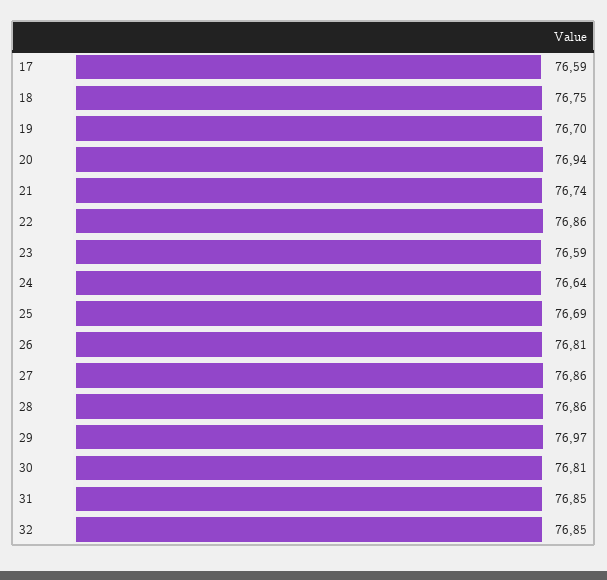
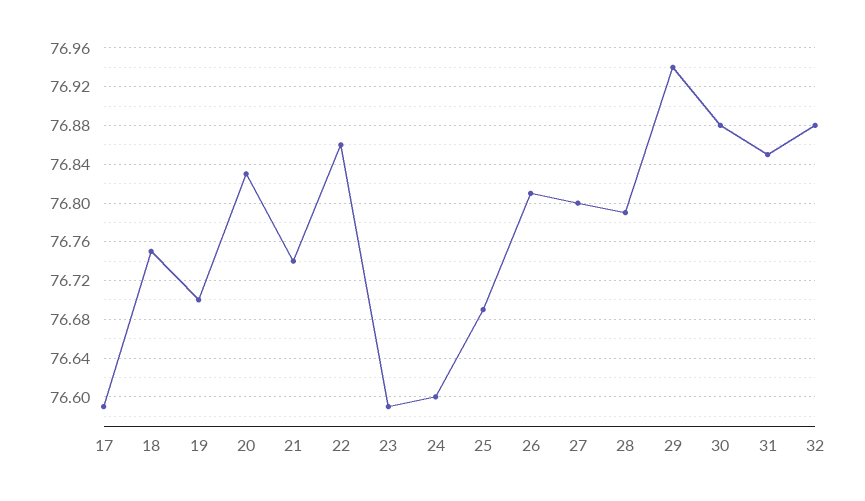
  {
    "17": 76.59,
    "18": 76.75,
    "19": 76.7,
-   "20": 76.94,
+   "20": 76.83,
    "21": 76.74,
    "22": 76.86,
    "23": 76.59,
-   "24": 76.64,
+   "24": 76.6,
    "25": 76.69,
    "26": 76.81,
-   "27": 76.86,
+   "27": 76.8,
-   "28": 76.86,
+   "28": 76.79,
-   "29": 76.97,
+   "29": 76.94,
-   "30": 76.81,
+   "30": 76.88,
    "31": 76.85,
-   "32": 76.85
+   "32": 76.88
  }

